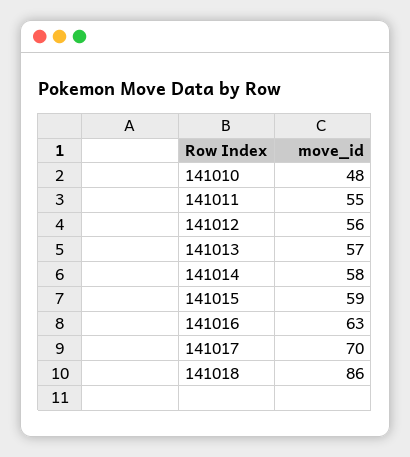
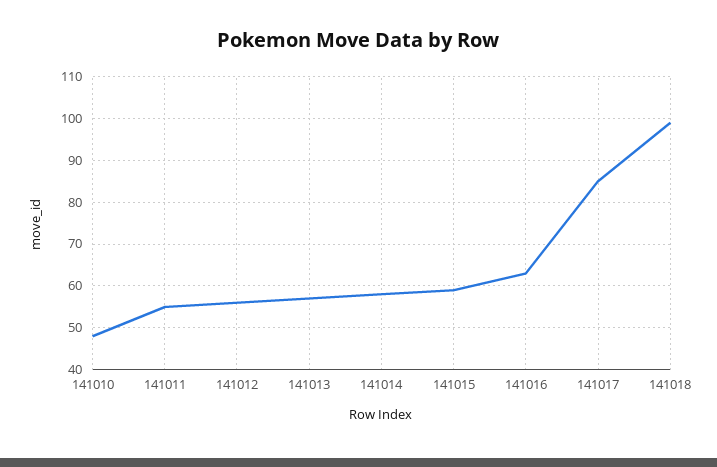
  {
    "141010": 48,
    "141011": 55,
    "141012": 56,
    "141013": 57,
    "141014": 58,
    "141015": 59,
    "141016": 63,
-   "141017": 70,
+   "141017": 85,
-   "141018": 86
+   "141018": 100
  }

